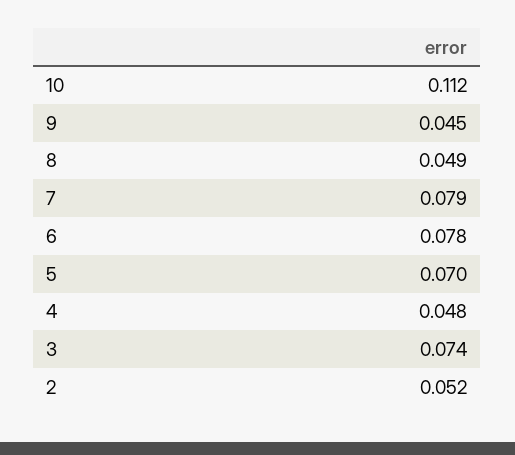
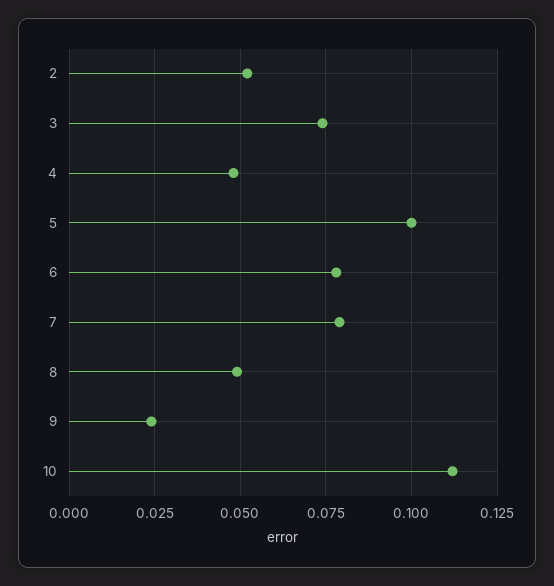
  {
    "10": 0.112,
-   "9": 0.045,
+   "9": 0.025,
    "8": 0.049,
    "7": 0.079,
    "6": 0.078,
-   "5": 0.07,
+   "5": 0.1,
    "4": 0.048,
    "3": 0.074,
    "2": 0.052
  }

